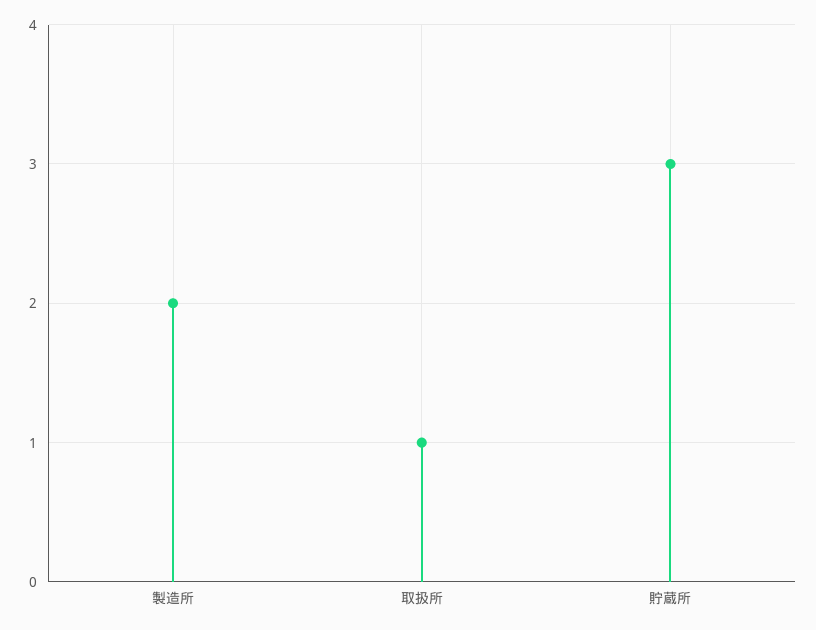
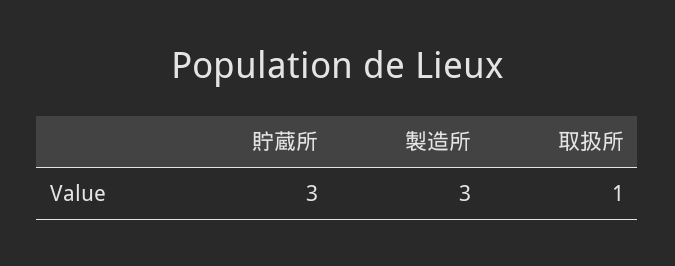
  {
-   "製造所": 2,
+   "製造所": 3,
    "取扱所": 1,
    "貯蔵所": 3
  }

